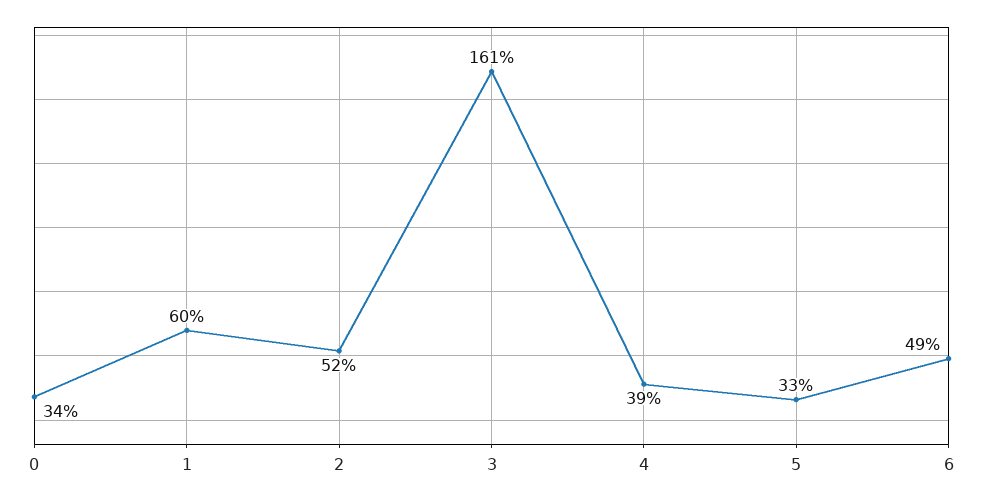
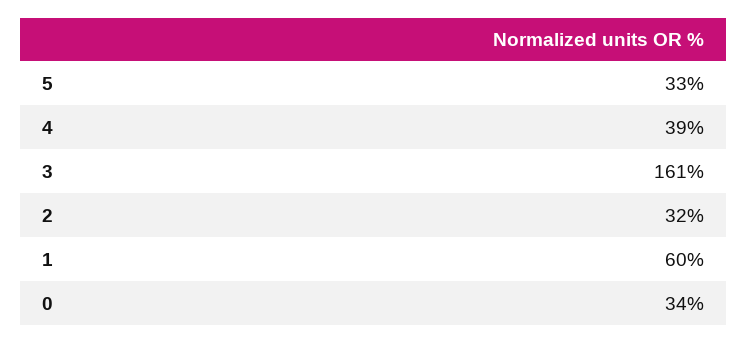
  {
    "0": 34,
    "1": 60,
-   "2": 52,
+   "2": 32,
    "3": 161,
    "4": 39,
-   "5": 33,
+   "5": 33
-   "6": 49
  }

